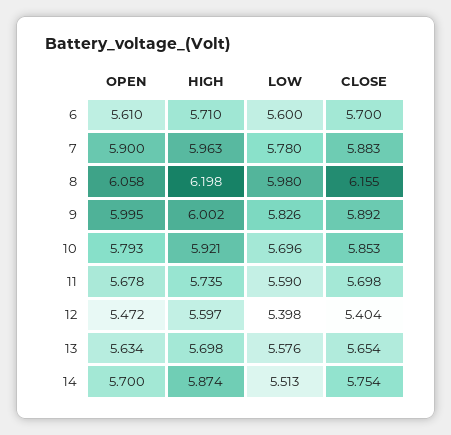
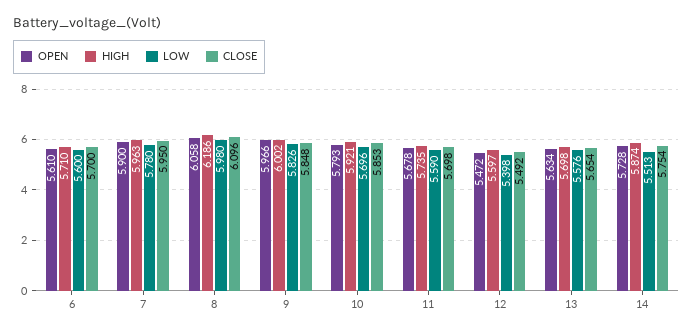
  {
    "OPEN": {
      "6": 5.61,
      "7": 5.9,
      "8": 6.058,
-     "9": 5.995,
+     "9": 5.966,
      "10": 5.793,
      "11": 5.678,
      "12": 5.472,
      "13": 5.634,
-     "14": 5.7
+     "14": 5.728
    },
    "HIGH": {
      "6": 5.71,
      "7": 5.963,
-     "8": 6.198,
+     "8": 6.186,
      "9": 6.002,
      "10": 5.921,
      "11": 5.735,
      "12": 5.597,
      "13": 5.698,
      "14": 5.874
    },
    "LOW": {
      "6": 5.6,
      "7": 5.78,
      "8": 5.98,
      "9": 5.826,
      "10": 5.696,
      "11": 5.59,
      "12": 5.398,
      "13": 5.576,
      "14": 5.513
    },
    "CLOSE": {
      "6": 5.7,
-     "7": 5.883,
+     "7": 5.95,
-     "8": 6.155,
+     "8": 6.096,
-     "9": 5.892,
+     "9": 5.848,
      "10": 5.853,
      "11": 5.698,
-     "12": 5.404,
+     "12": 5.492,
      "13": 5.654,
      "14": 5.754
    }
  }

